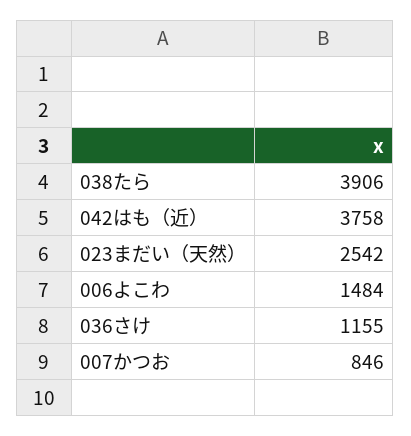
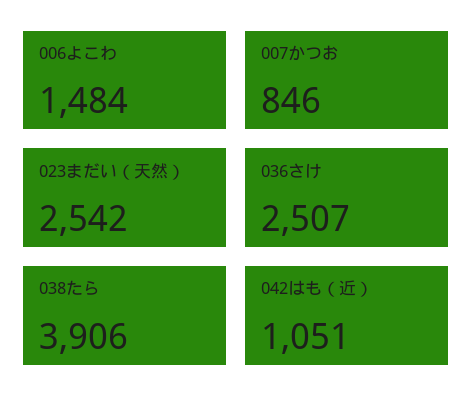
  {
    "038たら": 3906,
-   "042はも（近）": 3758,
+   "042はも（近）": 1051,
    "023まだい（天然）": 2542,
    "006よこわ": 1484,
-   "036さけ": 1155,
+   "036さけ": 2507,
    "007かつお": 846
  }

